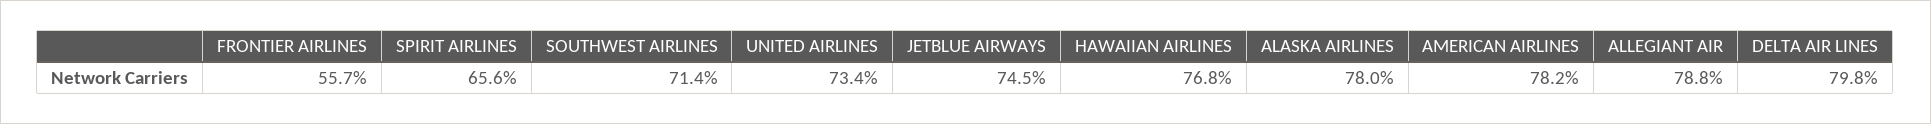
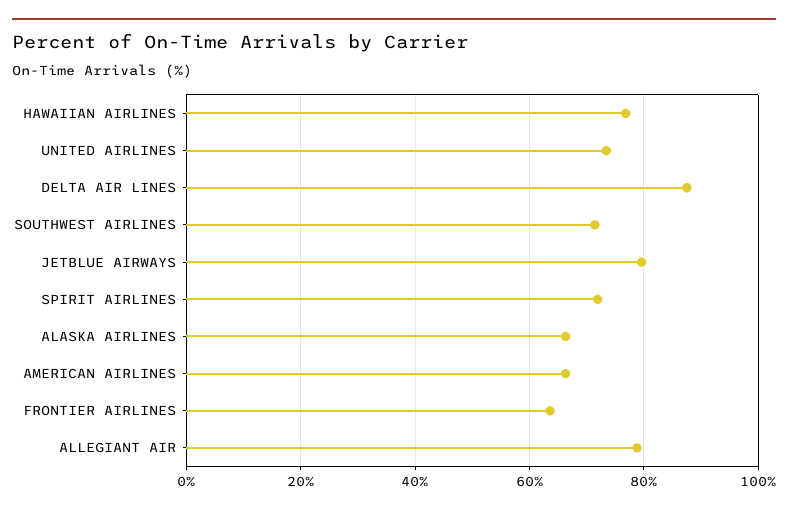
  {
-   "FRONTIER AIRLINES": 55.7,
+   "FRONTIER AIRLINES": 64,
-   "SPIRIT AIRLINES": 65.6,
+   "SPIRIT AIRLINES": 72,
    "SOUTHWEST AIRLINES": 71.4,
    "UNITED AIRLINES": 73.4,
-   "JETBLUE AIRWAYS": 74.5,
+   "JETBLUE AIRWAYS": 80,
    "HAWAIIAN AIRLINES": 76.8,
-   "ALASKA AIRLINES": 78,
+   "ALASKA AIRLINES": 66,
-   "AMERICAN AIRLINES": 78.2,
+   "AMERICAN AIRLINES": 66,
    "ALLEGIANT AIR": 78.8,
-   "DELTA AIR LINES": 79.8
+   "DELTA AIR LINES": 88
  }

